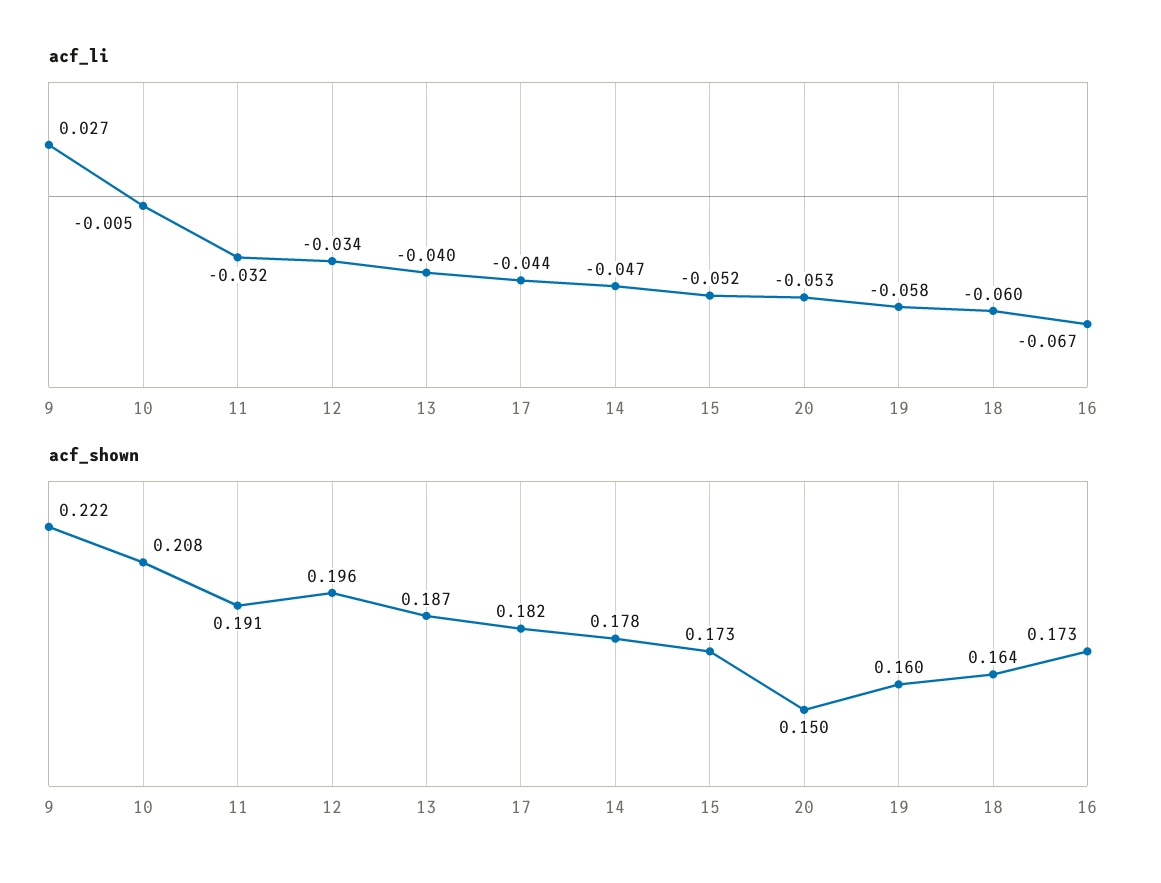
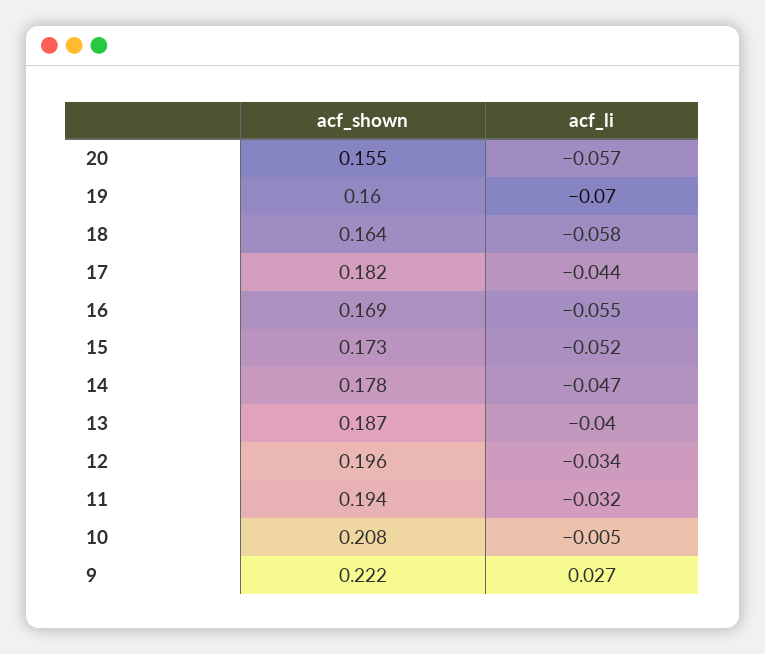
  {
    "acf_li": {
      "9": 0.027,
      "10": -0.005,
      "11": -0.032,
      "12": -0.034,
      "13": -0.04,
      "17": -0.044,
      "14": -0.047,
      "15": -0.052,
-     "20": -0.053,
+     "20": -0.057,
-     "19": -0.058,
+     "19": -0.07,
-     "18": -0.06,
+     "18": -0.058,
-     "16": -0.067
+     "16": -0.055
    },
    "acf_shown": {
      "9": 0.222,
      "10": 0.208,
-     "11": 0.191,
+     "11": 0.194,
      "12": 0.196,
      "13": 0.187,
      "17": 0.182,
      "14": 0.178,
      "15": 0.173,
-     "20": 0.15,
+     "20": 0.155,
      "19": 0.16,
      "18": 0.164,
-     "16": 0.173
+     "16": 0.169
    }
  }

